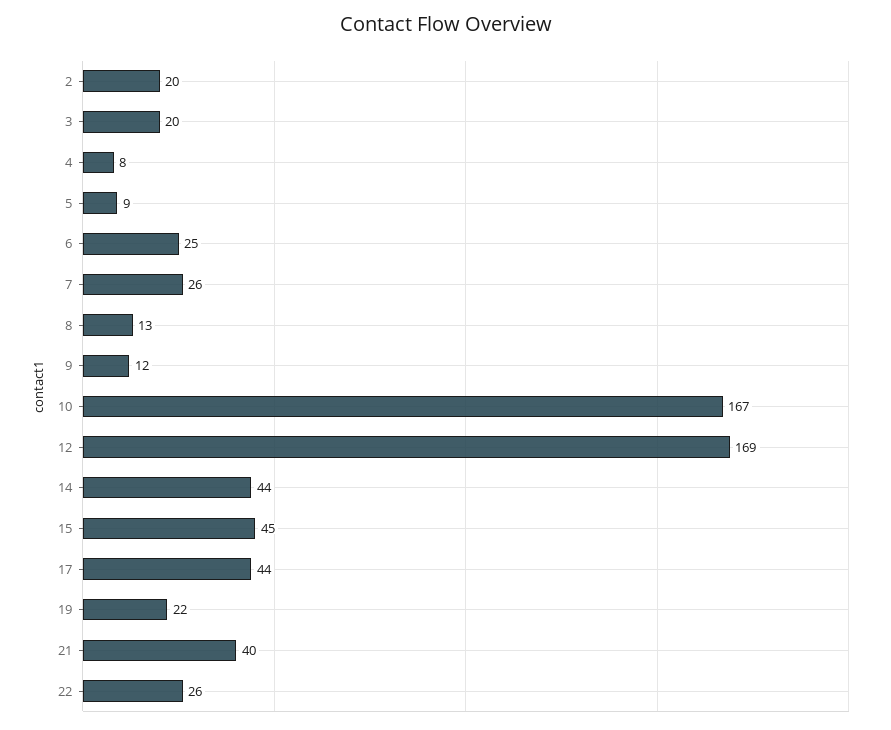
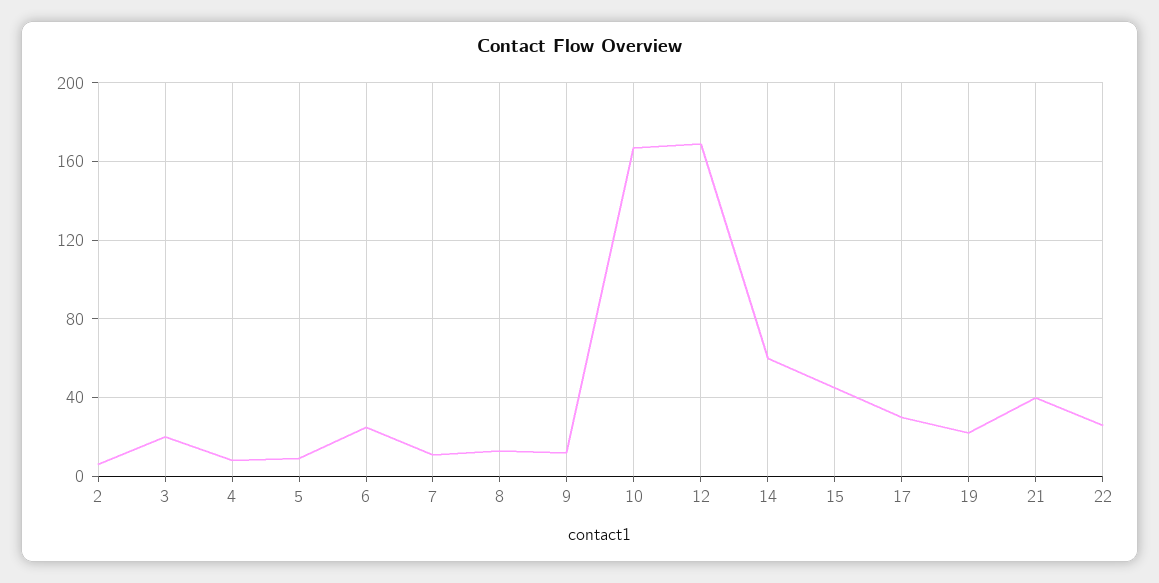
  {
-   "2": 20,
+   "2": 5,
    "3": 20,
    "4": 8,
    "5": 9,
    "6": 25,
-   "7": 26,
+   "7": 10,
    "8": 13,
    "9": 12,
    "10": 167,
    "12": 169,
-   "14": 44,
+   "14": 60,
    "15": 45,
-   "17": 44,
+   "17": 30,
    "19": 22,
    "21": 40,
    "22": 26
  }

